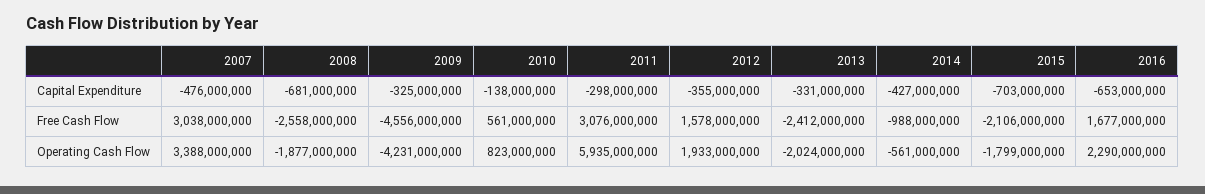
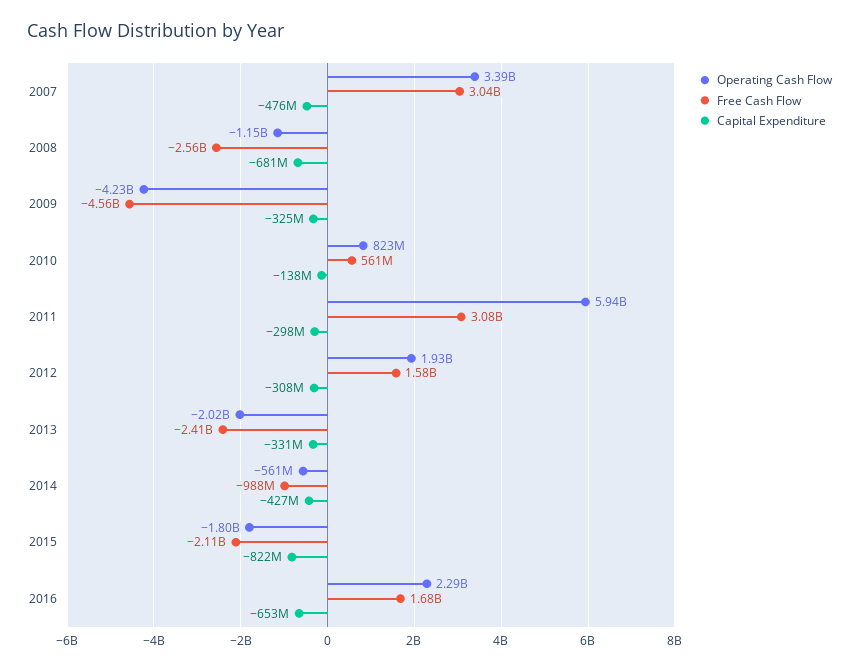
  {
    "Capital Expenditure": {
      "2007": -476000000,
      "2008": -681000000,
      "2009": -325000000,
      "2010": -138000000,
      "2011": -298000000,
-     "2012": -355000000,
+     "2012": -308000000,
      "2013": -331000000,
      "2014": -427000000,
-     "2015": -703000000,
+     "2015": -822000000,
      "2016": -653000000
    },
    "Free Cash Flow": {
      "2007": 3038000000,
      "2008": -2558000000,
      "2009": -4556000000,
      "2010": 561000000,
      "2011": 3076000000,
      "2012": 1578000000,
      "2013": -2412000000,
      "2014": -988000000,
      "2015": -2106000000,
      "2016": 1677000000
    },
    "Operating Cash Flow": {
      "2007": 3388000000,
-     "2008": -1877000000,
+     "2008": -1150000000,
      "2009": -4231000000,
      "2010": 823000000,
      "2011": 5935000000,
      "2012": 1933000000,
      "2013": -2024000000,
      "2014": -561000000,
      "2015": -1799000000,
      "2016": 2290000000
    }
  }

